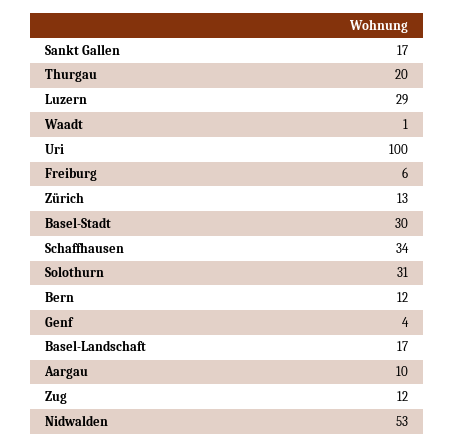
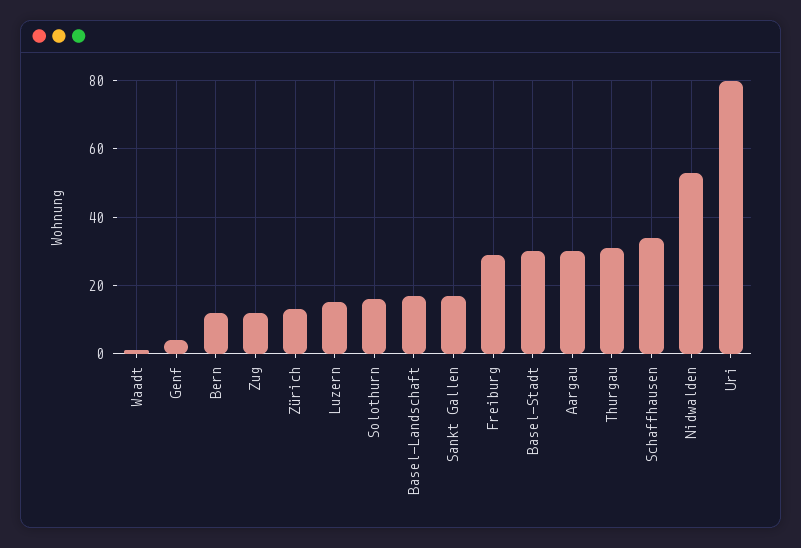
  {
    "Sankt Gallen": 17,
-   "Thurgau": 20,
+   "Thurgau": 30,
-   "Luzern": 29,
+   "Luzern": 15,
    "Waadt": 1,
-   "Uri": 100,
+   "Uri": 80,
-   "Freiburg": 6,
+   "Freiburg": 30,
    "Zürich": 13,
    "Basel-Stadt": 30,
    "Schaffhausen": 34,
-   "Solothurn": 31,
+   "Solothurn": 15,
    "Bern": 12,
    "Genf": 4,
    "Basel-Landschaft": 17,
-   "Aargau": 10,
+   "Aargau": 30,
    "Zug": 12,
    "Nidwalden": 53
  }

